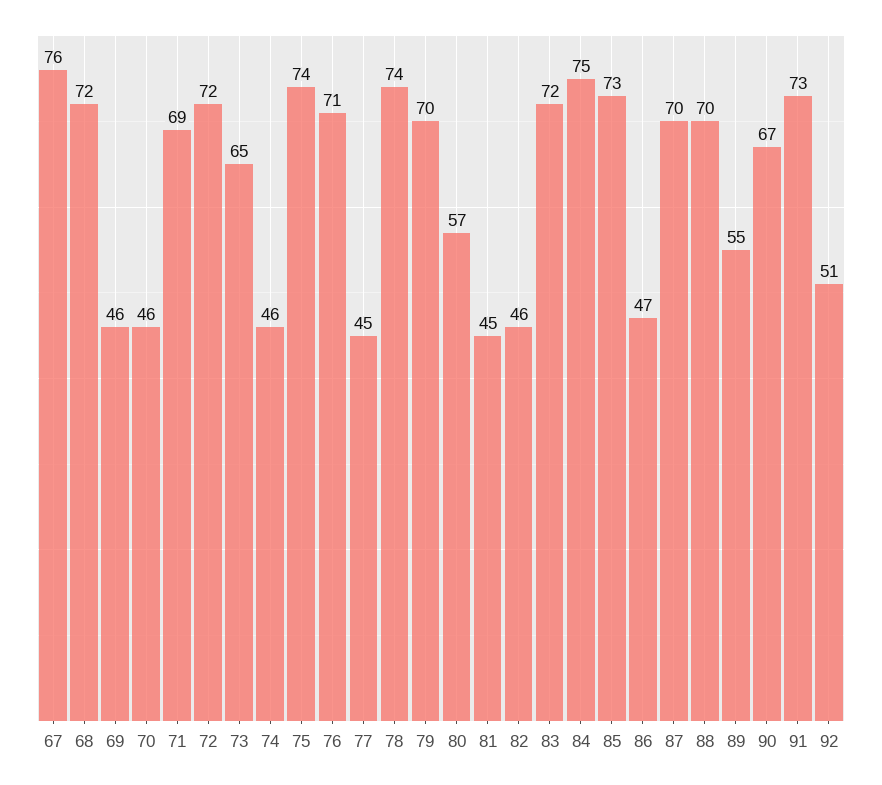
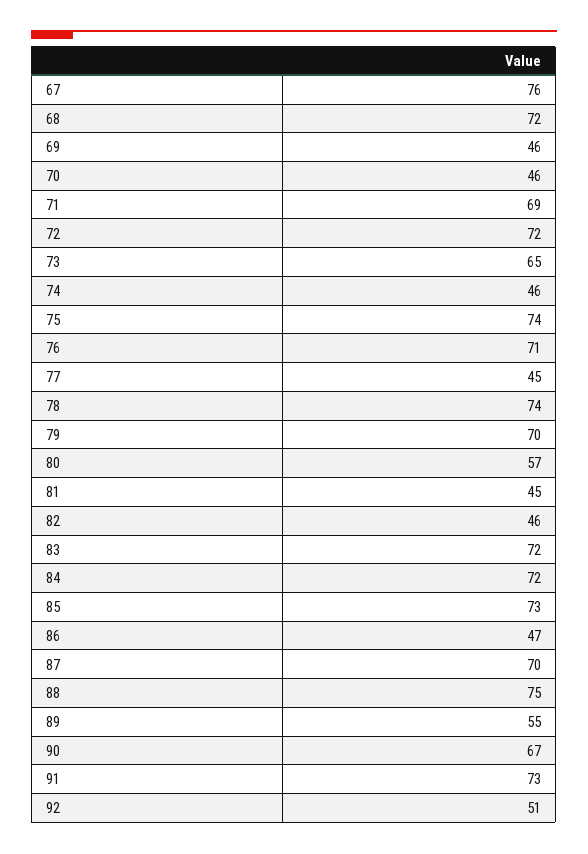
  {
    "67": 76,
    "68": 72,
    "69": 46,
    "70": 46,
    "71": 69,
    "72": 72,
    "73": 65,
    "74": 46,
    "75": 74,
    "76": 71,
    "77": 45,
    "78": 74,
    "79": 70,
    "80": 57,
    "81": 45,
    "82": 46,
    "83": 72,
-   "84": 75,
+   "84": 72,
    "85": 73,
    "86": 47,
    "87": 70,
-   "88": 70,
+   "88": 75,
    "89": 55,
    "90": 67,
    "91": 73,
    "92": 51
  }

